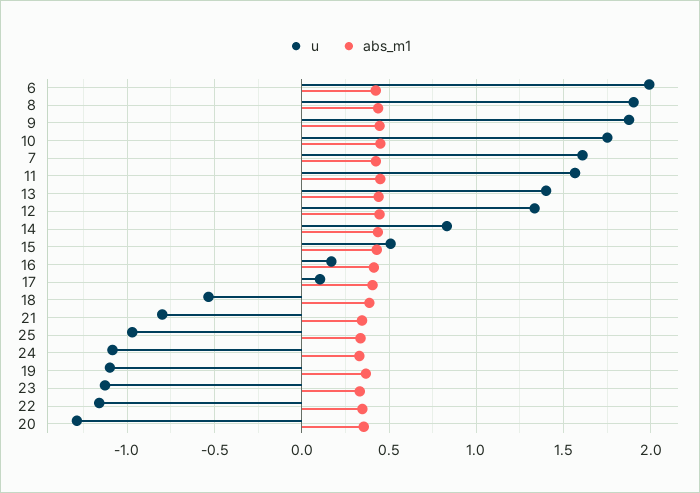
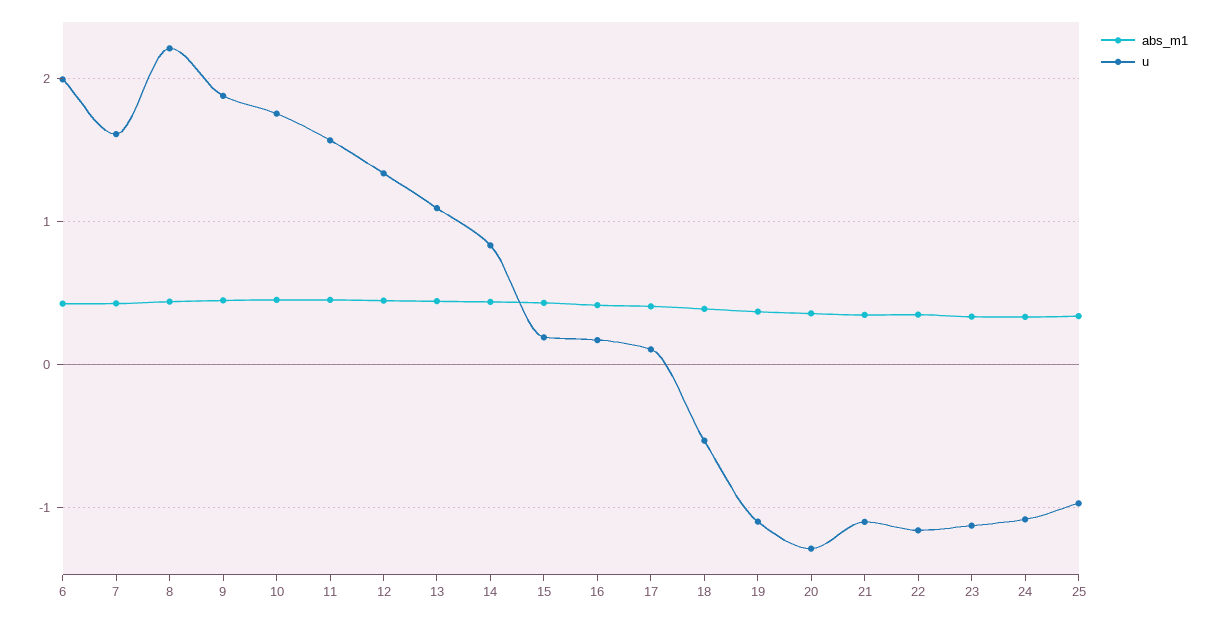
  {
    "u": {
      "6": 2,
-     "8": 1.9,
+     "8": 2.2,
      "9": 1.9,
      "10": 1.75,
      "7": 1.6,
      "11": 1.55,
-     "13": 1.4,
+     "13": 1.1,
      "12": 1.35,
      "14": 0.85,
-     "15": 0.5,
+     "15": 0.2,
      "16": 0.15,
      "17": 0.1,
      "18": -0.55,
-     "21": -0.8,
+     "21": -1.1,
      "25": -0.95,
      "24": -1.1,
      "19": -1.1,
      "23": -1.15,
      "22": -1.15,
      "20": -1.3
    },
    "abs_m1": {
      "6": 0.4,
      "8": 0.45,
      "9": 0.45,
      "10": 0.45,
      "7": 0.4,
      "11": 0.45,
      "13": 0.45,
      "12": 0.45,
      "14": 0.45,
      "15": 0.45,
      "16": 0.4,
      "17": 0.4,
      "18": 0.4,
      "21": 0.35,
      "25": 0.35,
      "24": 0.35,
      "19": 0.35,
      "23": 0.35,
      "22": 0.35,
      "20": 0.35
    }
  }

